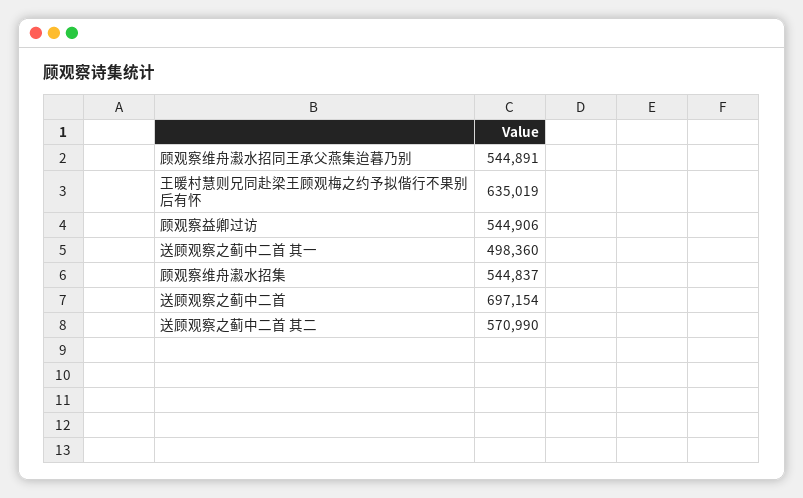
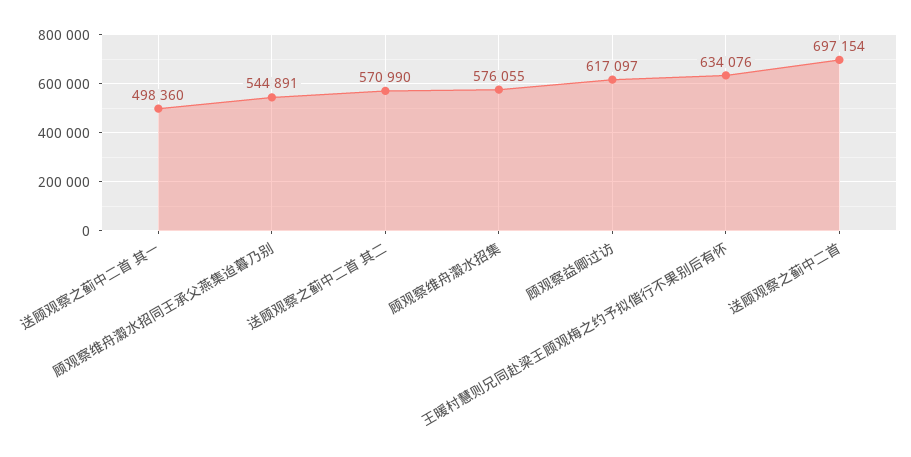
  {
    "顾观察维舟瀫水招同王承父燕集迨暮乃别": 544891,
-   "王暖村慧则兄同赴梁王顾观梅之约予拟偕行不果别后有怀": 635019,
+   "王暖村慧则兄同赴梁王顾观梅之约予拟偕行不果别后有怀": 634076,
-   "顾观察益卿过访": 544906,
+   "顾观察益卿过访": 617097,
    "送顾观察之蓟中二首 其一": 498360,
-   "顾观察维舟瀫水招集": 544837,
+   "顾观察维舟瀫水招集": 576055,
    "送顾观察之蓟中二首": 697154,
    "送顾观察之蓟中二首 其二": 570990
  }

